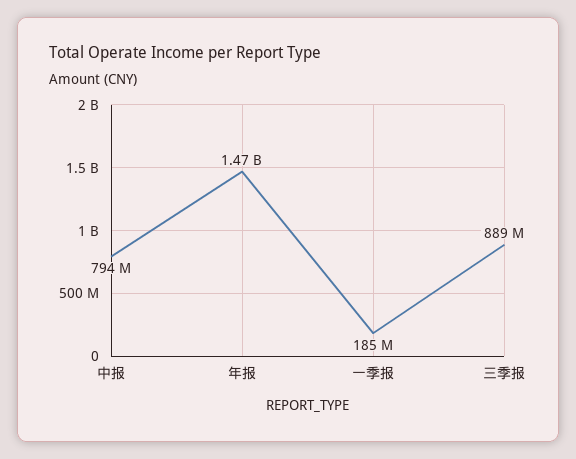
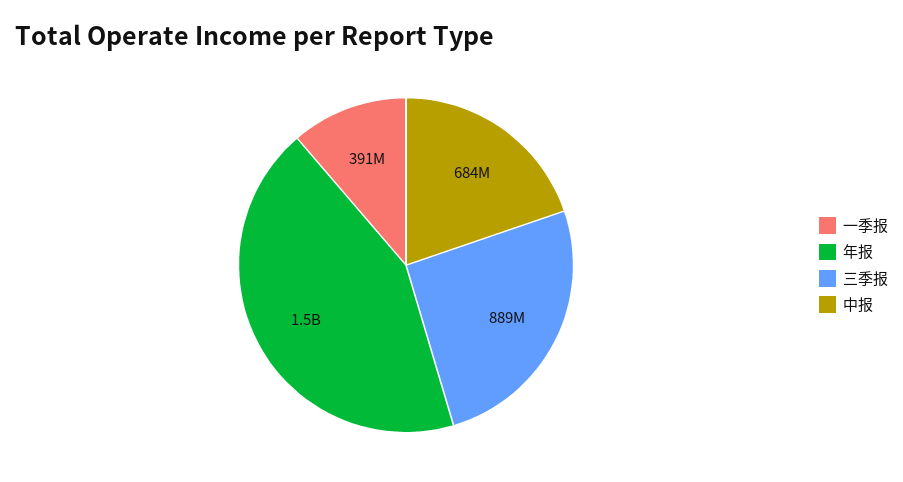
  {
-   "中报": 794000000,
+   "中报": 684000000,
    "年报": 1470000000,
-   "一季报": 185000000,
+   "一季报": 391000000,
    "三季报": 889000000
  }

